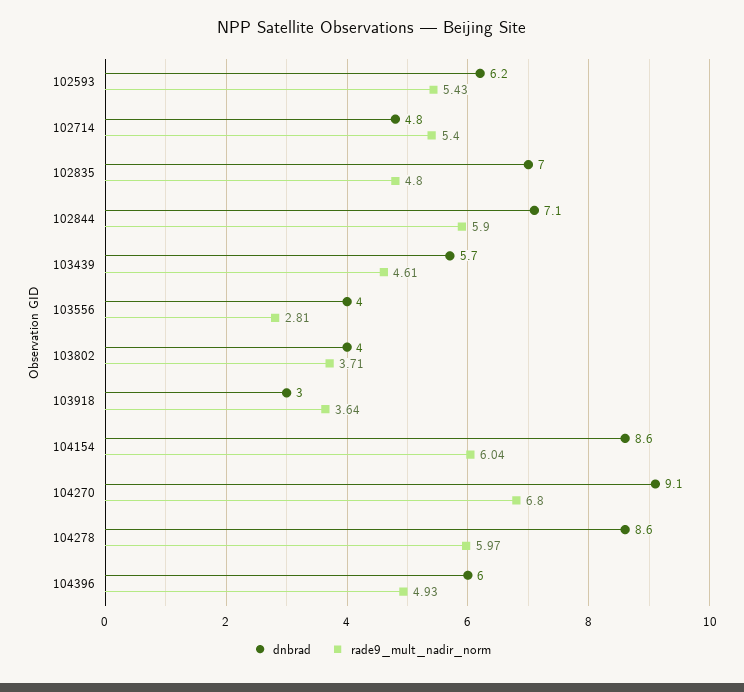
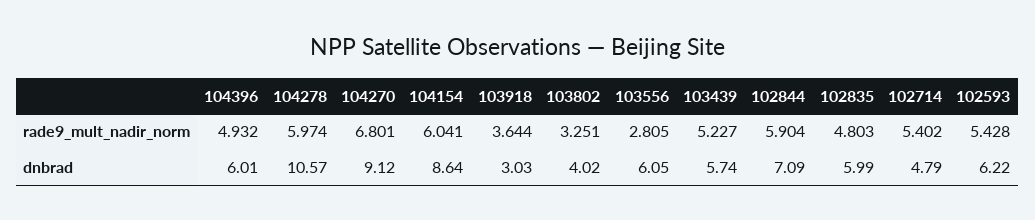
  {
    "dnbrad": {
      "102593": 6.22,
      "102714": 4.79,
-     "102835": 7,
+     "102835": 5.99,
      "102844": 7.09,
      "103439": 5.74,
-     "103556": 4,
+     "103556": 6.05,
      "103802": 4.02,
      "103918": 3.03,
      "104154": 8.64,
      "104270": 9.12,
-     "104278": 8.6,
+     "104278": 10.57,
      "104396": 6.01
    },
    "rade9_mult_nadir_norm": {
      "102593": 5.428,
      "102714": 5.402,
      "102835": 4.803,
      "102844": 5.904,
-     "103439": 4.61,
+     "103439": 5.227,
      "103556": 2.805,
-     "103802": 3.71,
+     "103802": 3.251,
      "103918": 3.644,
      "104154": 6.041,
      "104270": 6.801,
      "104278": 5.974,
      "104396": 4.932
    }
  }

